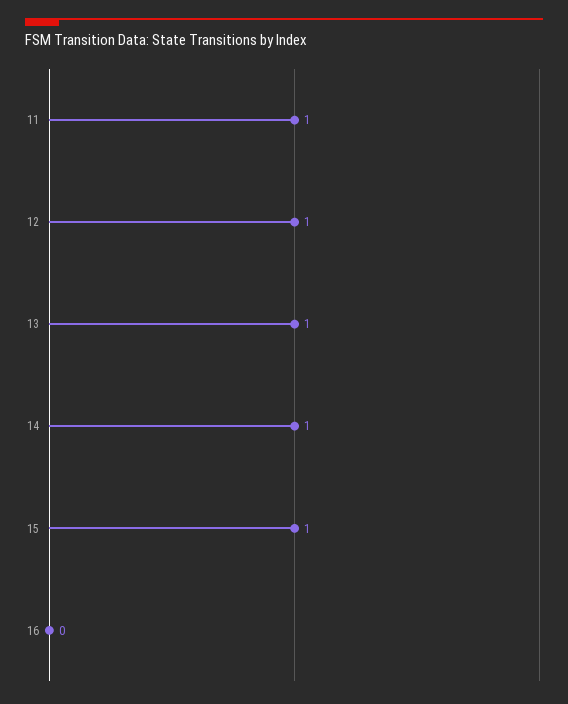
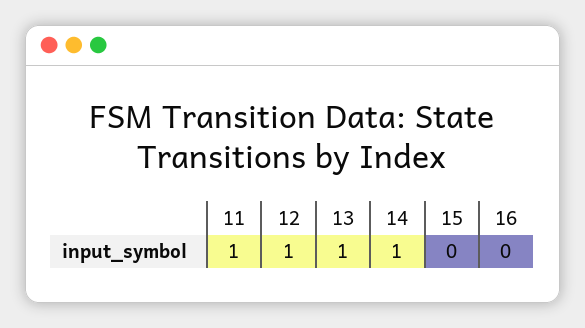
  {
    "11": 1,
    "12": 1,
    "13": 1,
    "14": 1,
-   "15": 1,
+   "15": 0,
    "16": 0
  }

